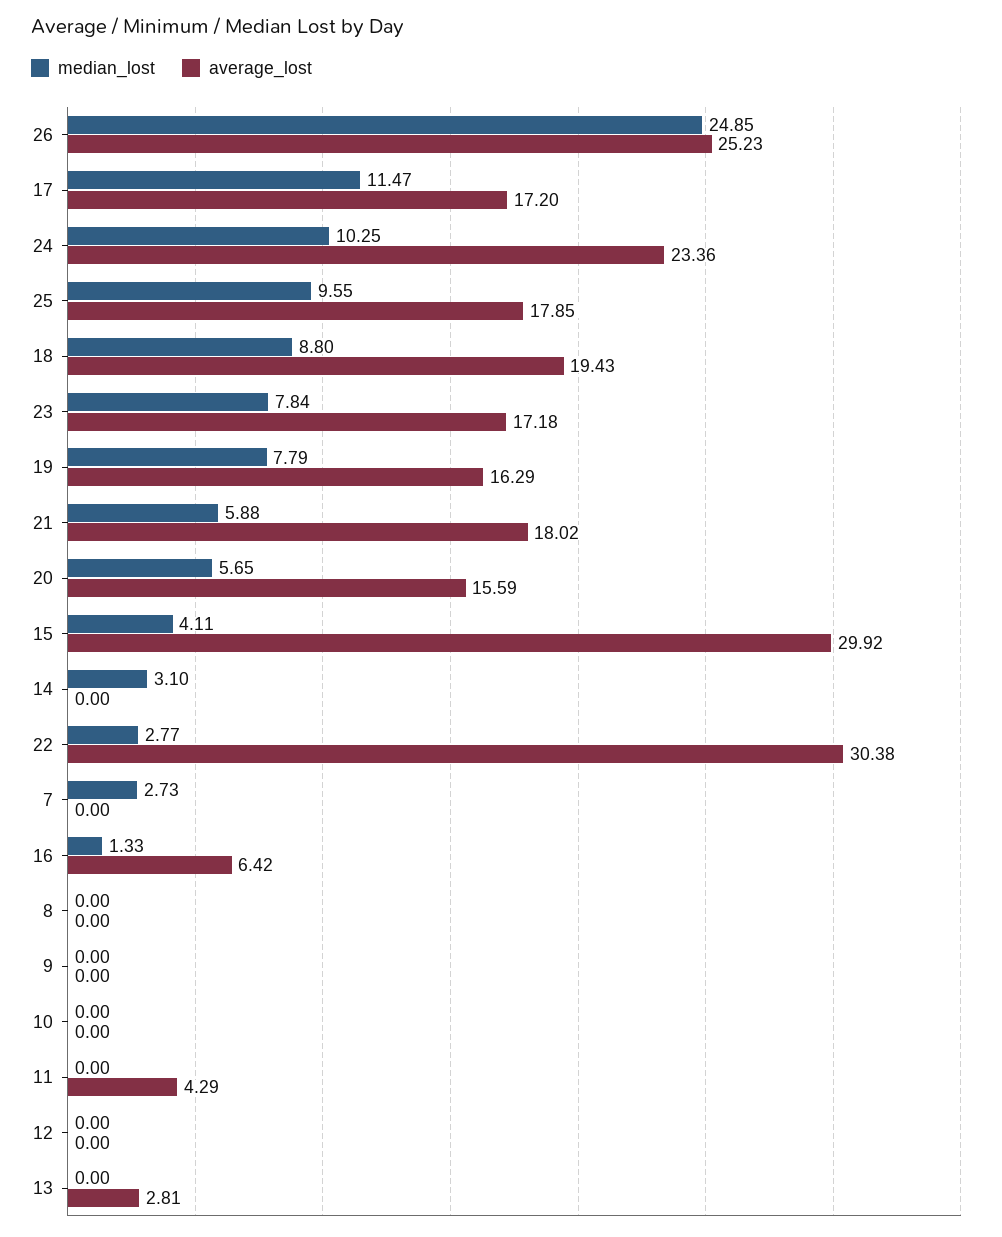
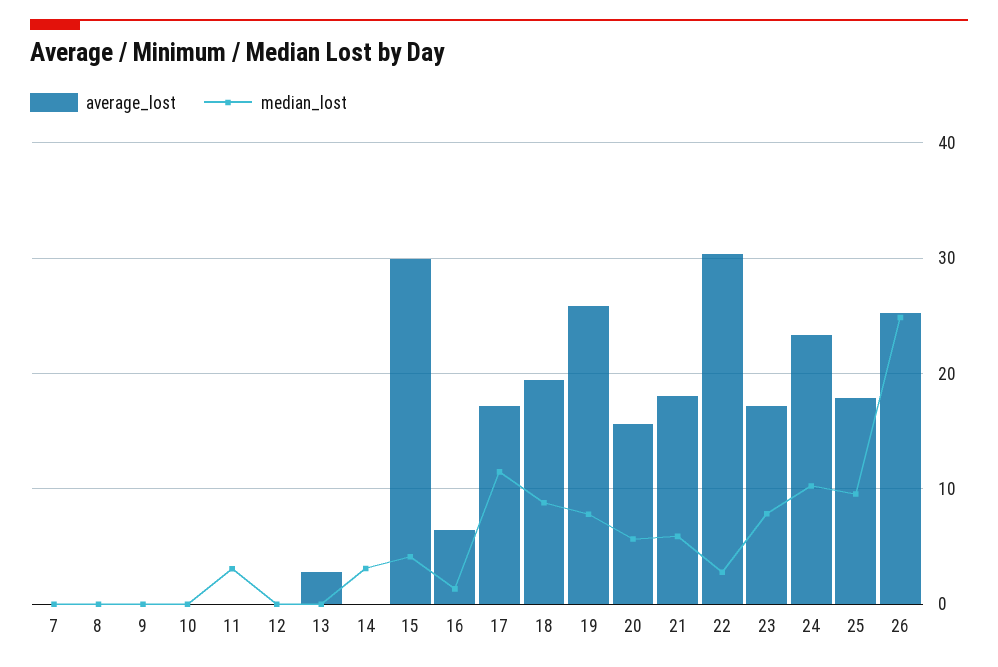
  {
    "median_lost": {
      "26": 24.85,
      "17": 11.47,
      "24": 10.25,
      "25": 9.55,
      "18": 8.8,
      "23": 7.84,
      "19": 7.79,
      "21": 5.88,
      "20": 5.65,
      "15": 4.11,
      "14": 3.1,
      "22": 2.77,
-     "7": 2.73,
+     "7": 0,
      "16": 1.33,
      "8": 0,
      "9": 0,
      "10": 0,
-     "11": 0,
+     "11": 3,
      "12": 0,
      "13": 0
    },
    "average_lost": {
      "26": 25.23,
      "17": 17.2,
      "24": 23.36,
      "25": 17.85,
      "18": 19.43,
      "23": 17.18,
-     "19": 16.29,
+     "19": 26,
      "21": 18.02,
      "20": 15.59,
      "15": 29.92,
      "14": 0,
      "22": 30.38,
      "7": 0,
      "16": 6.42,
      "8": 0,
      "9": 0,
      "10": 0,
-     "11": 4.29,
+     "11": 0,
      "12": 0,
      "13": 2.81
    }
  }

